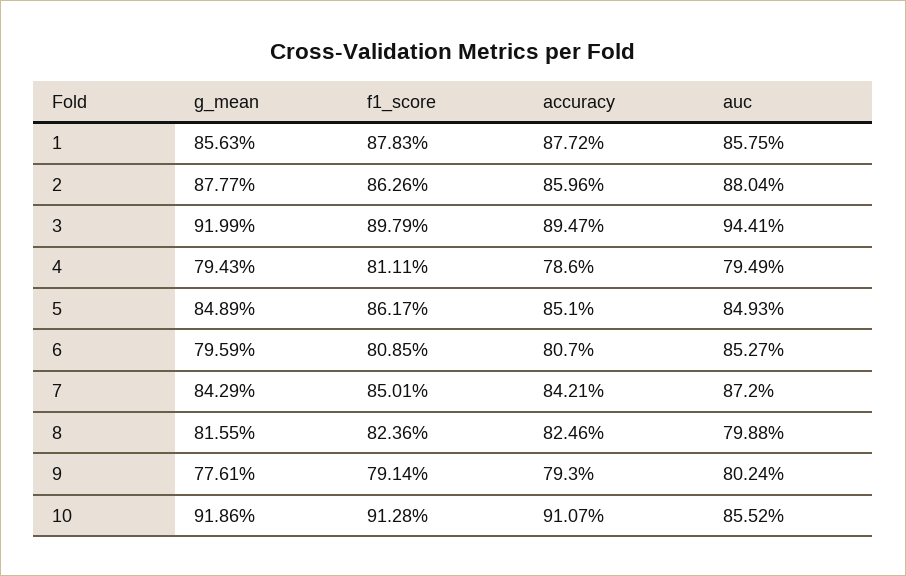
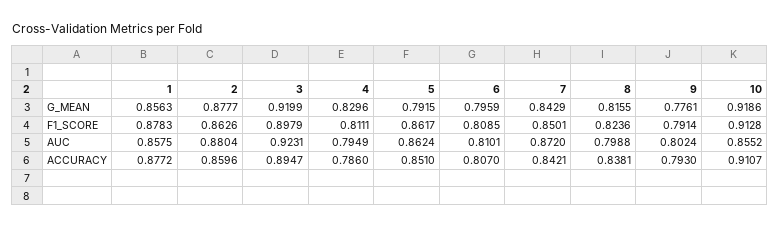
  {
    "g_mean": {
      "1": 0.8563,
      "2": 0.8777,
      "3": 0.9199,
-     "4": 0.7943,
+     "4": 0.8296,
-     "5": 0.8489,
+     "5": 0.7915,
      "6": 0.7959,
      "7": 0.8429,
      "8": 0.8155,
      "9": 0.7761,
      "10": 0.9186
    },
    "f1_score": {
      "1": 0.8783,
      "2": 0.8626,
      "3": 0.8979,
      "4": 0.8111,
      "5": 0.8617,
      "6": 0.8085,
      "7": 0.8501,
      "8": 0.8236,
      "9": 0.7914,
      "10": 0.9128
    },
    "accuracy": {
      "1": 0.8772,
      "2": 0.8596,
      "3": 0.8947,
      "4": 0.786,
      "5": 0.851,
      "6": 0.807,
      "7": 0.8421,
-     "8": 0.8246,
+     "8": 0.8381,
      "9": 0.793,
      "10": 0.9107
    },
    "auc": {
      "1": 0.8575,
      "2": 0.8804,
-     "3": 0.9441,
+     "3": 0.9231,
      "4": 0.7949,
-     "5": 0.8493,
+     "5": 0.8624,
-     "6": 0.8527,
+     "6": 0.8101,
      "7": 0.872,
      "8": 0.7988,
      "9": 0.8024,
      "10": 0.8552
    }
  }

